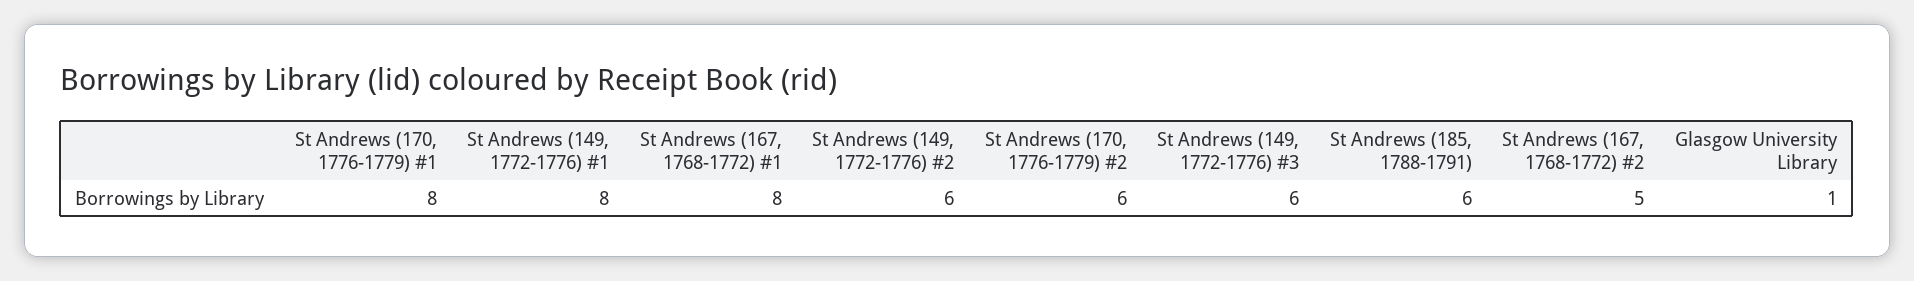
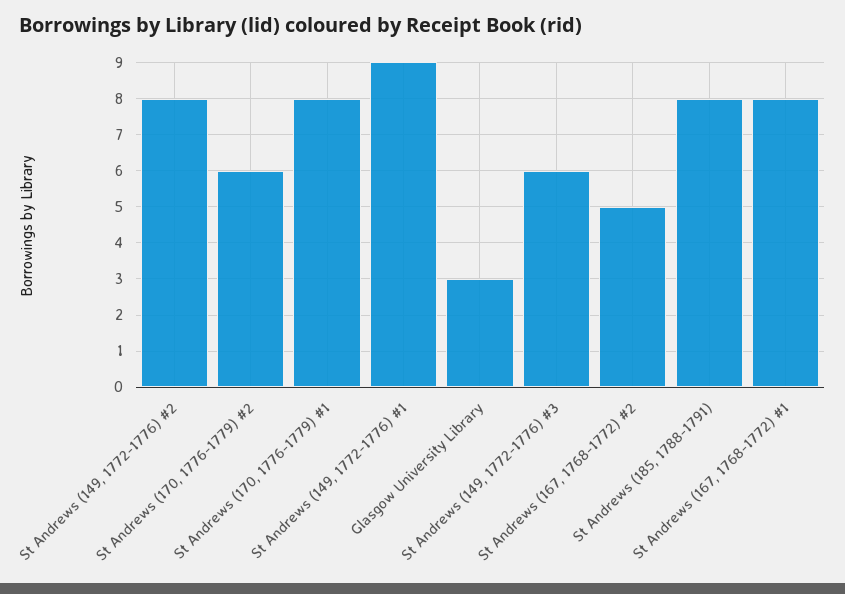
  {
    "St Andrews (170, 1776-1779) #1": 8,
-   "St Andrews (149, 1772-1776) #1": 8,
+   "St Andrews (149, 1772-1776) #1": 9,
    "St Andrews (167, 1768-1772) #1": 8,
-   "St Andrews (149, 1772-1776) #2": 6,
+   "St Andrews (149, 1772-1776) #2": 8,
    "St Andrews (170, 1776-1779) #2": 6,
    "St Andrews (149, 1772-1776) #3": 6,
-   "St Andrews (185, 1788-1791)": 6,
+   "St Andrews (185, 1788-1791)": 8,
    "St Andrews (167, 1768-1772) #2": 5,
-   "Glasgow University Library": 1
+   "Glasgow University Library": 3
  }

